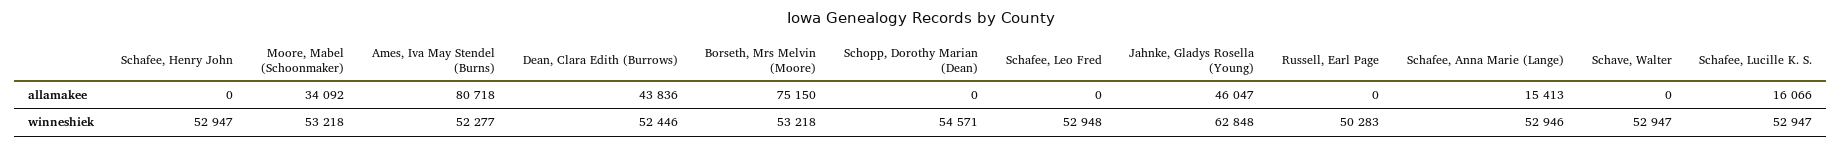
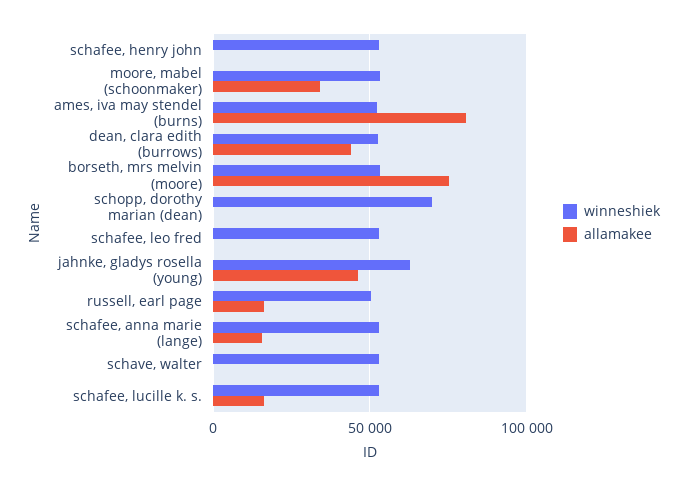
  {
    "allamakee": {
      "Schafee, Henry John": 0,
      "Moore, Mabel (Schoonmaker)": 34092,
      "Ames, Iva May Stendel (Burns)": 80718,
      "Dean, Clara Edith (Burrows)": 43836,
      "Borseth, Mrs Melvin (Moore)": 75150,
      "Schopp, Dorothy Marian (Dean)": 0,
      "Schafee, Leo Fred": 0,
      "Jahnke, Gladys Rosella (Young)": 46047,
-     "Russell, Earl Page": 0,
+     "Russell, Earl Page": 15000,
      "Schafee, Anna Marie (Lange)": 15413,
      "Schave, Walter": 0,
      "Schafee, Lucille K. S.": 16066
    },
    "winneshiek": {
      "Schafee, Henry John": 52947,
      "Moore, Mabel (Schoonmaker)": 53218,
      "Ames, Iva May Stendel (Burns)": 52277,
      "Dean, Clara Edith (Burrows)": 52446,
      "Borseth, Mrs Melvin (Moore)": 53218,
-     "Schopp, Dorothy Marian (Dean)": 54571,
+     "Schopp, Dorothy Marian (Dean)": 70000,
      "Schafee, Leo Fred": 52948,
      "Jahnke, Gladys Rosella (Young)": 62848,
      "Russell, Earl Page": 50283,
      "Schafee, Anna Marie (Lange)": 52946,
      "Schave, Walter": 52947,
      "Schafee, Lucille K. S.": 52947
    }
  }

